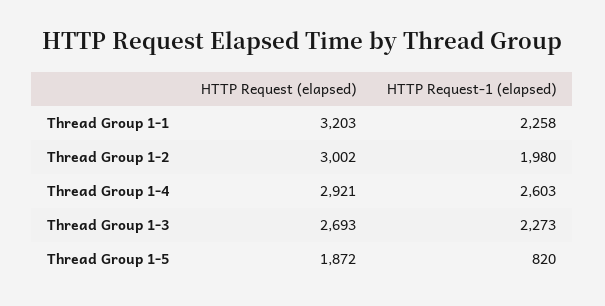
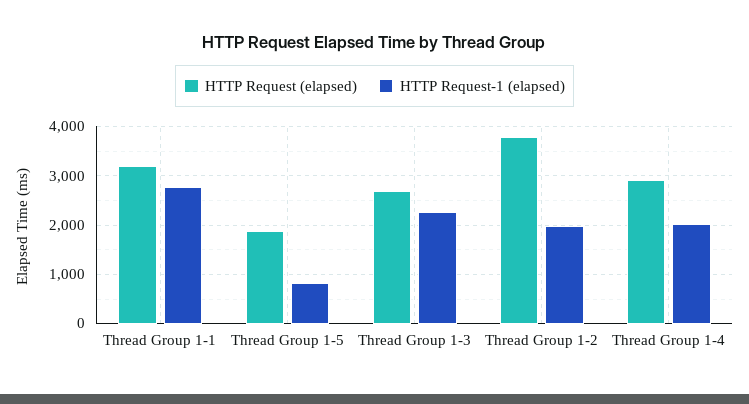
  {
    "HTTP Request (elapsed)": {
      "Thread Group 1-1": 3203,
-     "Thread Group 1-2": 3002,
+     "Thread Group 1-2": 3800,
      "Thread Group 1-4": 2921,
      "Thread Group 1-3": 2693,
      "Thread Group 1-5": 1872
    },
    "HTTP Request-1 (elapsed)": {
-     "Thread Group 1-1": 2258,
+     "Thread Group 1-1": 2800,
      "Thread Group 1-2": 1980,
-     "Thread Group 1-4": 2603,
+     "Thread Group 1-4": 2000,
      "Thread Group 1-3": 2273,
      "Thread Group 1-5": 820
    }
  }

